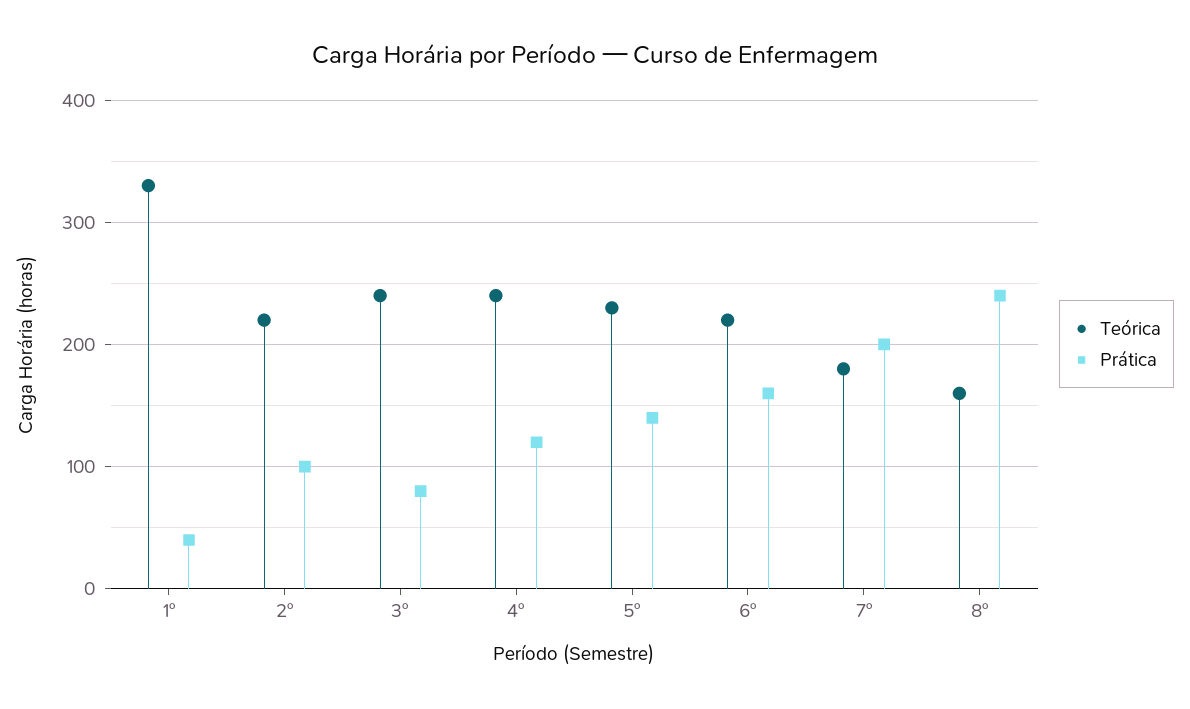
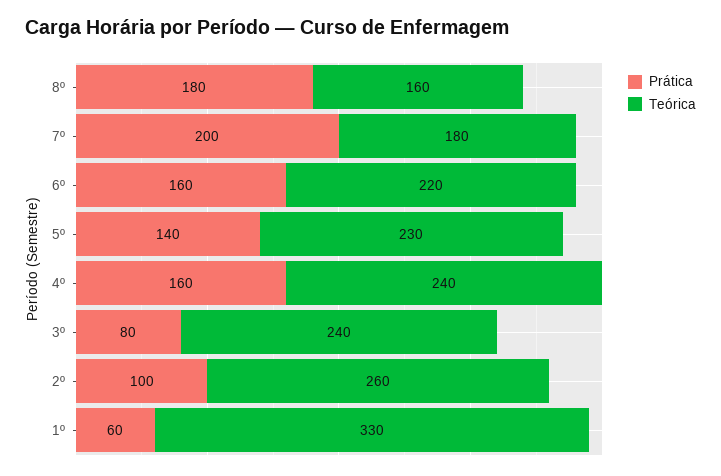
  {
    "Teórica": {
      "1º": 330,
-     "2º": 220,
+     "2º": 260,
      "3º": 240,
      "4º": 240,
      "5º": 230,
      "6º": 220,
      "7º": 180,
      "8º": 160
    },
    "Prática": {
-     "1º": 40,
+     "1º": 60,
      "2º": 100,
      "3º": 80,
-     "4º": 120,
+     "4º": 160,
      "5º": 140,
      "6º": 160,
      "7º": 200,
-     "8º": 240
+     "8º": 180
    }
  }

